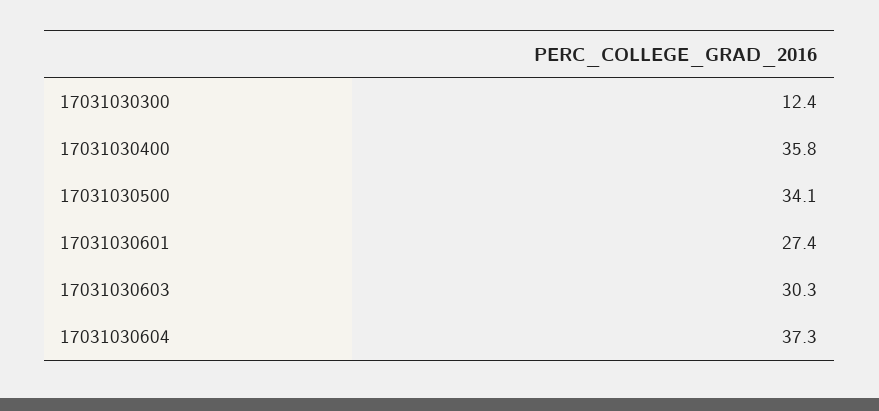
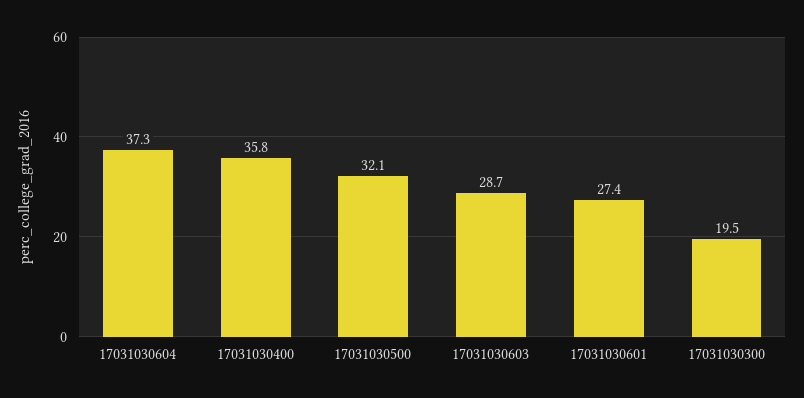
  {
-   "17031030300": 12.4,
+   "17031030300": 19.5,
    "17031030400": 35.8,
-   "17031030500": 34.1,
+   "17031030500": 32.1,
    "17031030601": 27.4,
-   "17031030603": 30.3,
+   "17031030603": 28.7,
    "17031030604": 37.3
  }

